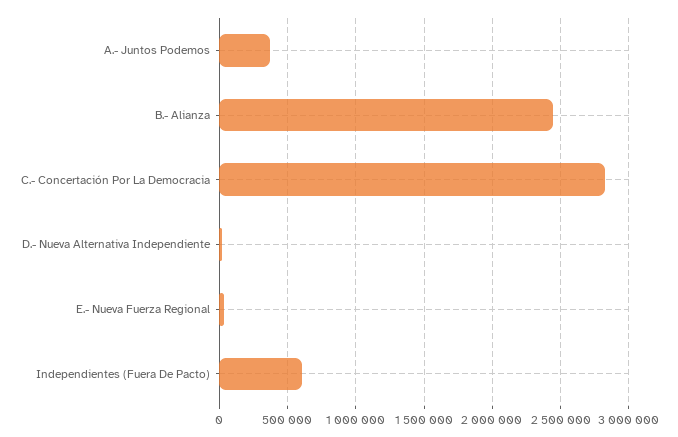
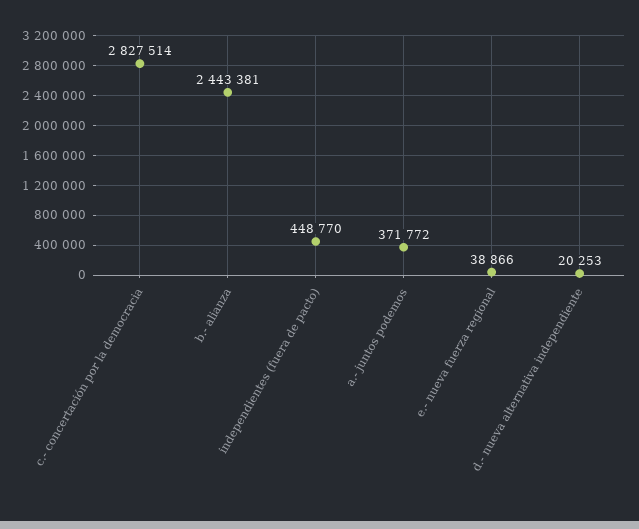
  {
    "A.- Juntos Podemos": 371772,
    "B.- Alianza": 2443381,
    "C.- Concertación Por La Democracia": 2827514,
    "D.- Nueva Alternativa Independiente": 20253,
    "E.- Nueva Fuerza Regional": 38866,
-   "Independientes (Fuera De Pacto)": 600000
+   "Independientes (Fuera De Pacto)": 448770
  }

